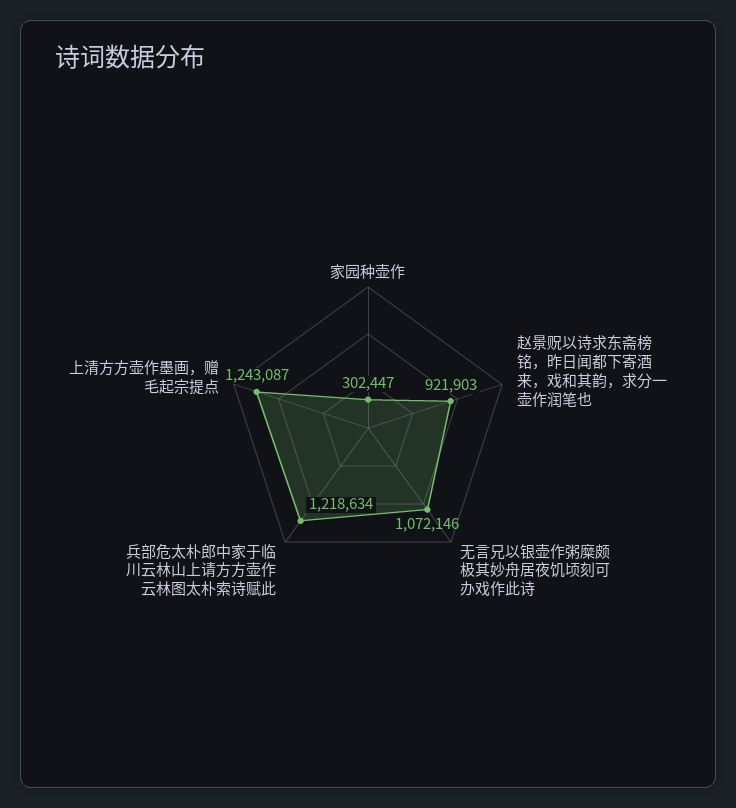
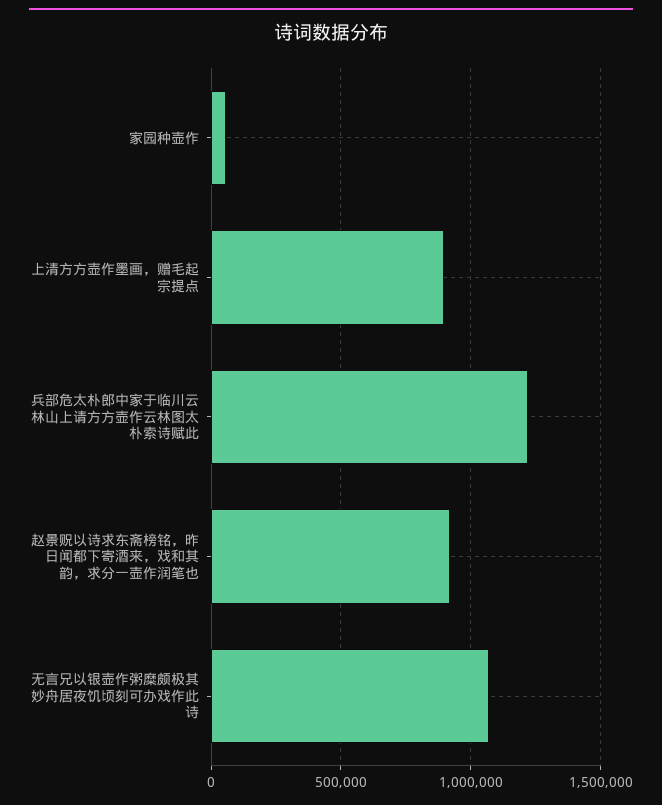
  {
-   "家园种壶作": 302447,
+   "家园种壶作": 50000,
    "赵景贶以诗求东斋榜铭，昨日闻都下寄酒来，戏和其韵，求分一壶作润笔也": 921903,
    "无言兄以银壶作粥糜颇极其妙舟居夜饥顷刻可办戏作此诗": 1072146,
    "兵部危太朴郎中家于临川云林山上请方方壶作云林图太朴索诗赋此": 1218634,
-   "上清方方壶作墨画，赠毛起宗提点": 1243087
+   "上清方方壶作墨画，赠毛起宗提点": 900000
  }

